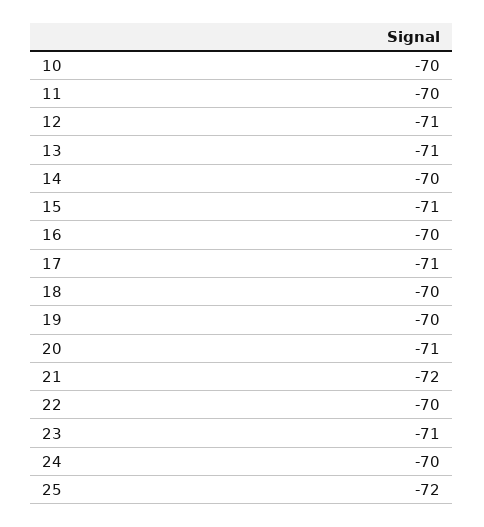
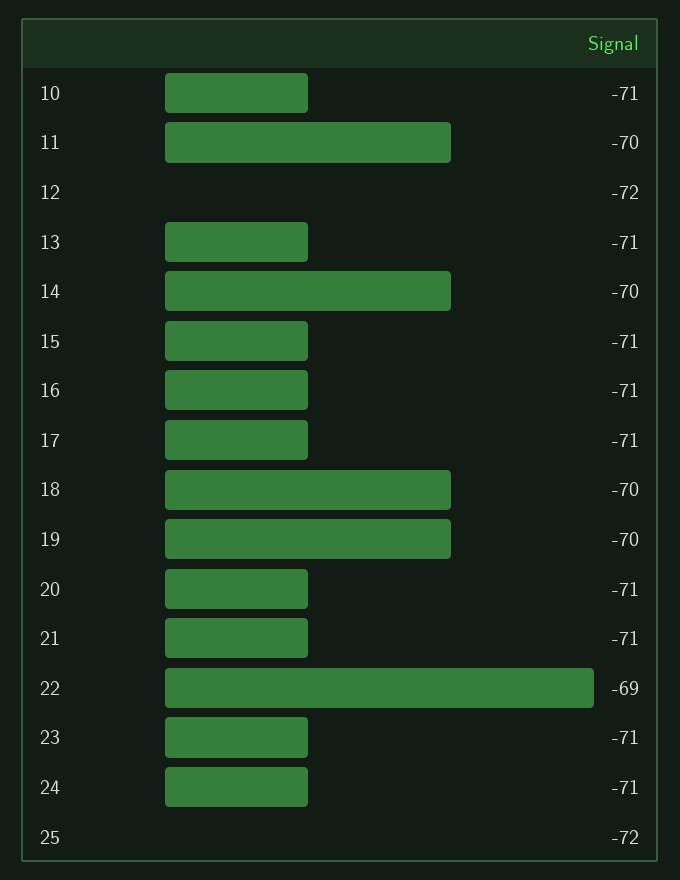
  {
-   "10": -70,
+   "10": -71,
    "11": -70,
-   "12": -71,
+   "12": -72,
    "13": -71,
    "14": -70,
    "15": -71,
-   "16": -70,
+   "16": -71,
    "17": -71,
    "18": -70,
    "19": -70,
    "20": -71,
-   "21": -72,
+   "21": -71,
-   "22": -70,
+   "22": -69,
    "23": -71,
-   "24": -70,
+   "24": -71,
    "25": -72
  }

